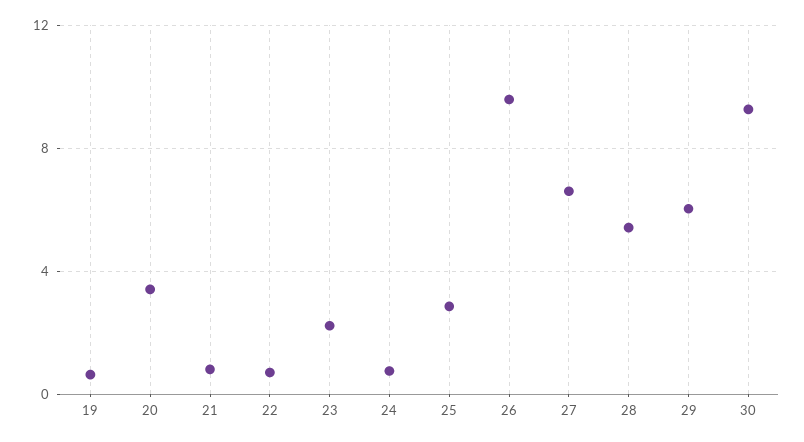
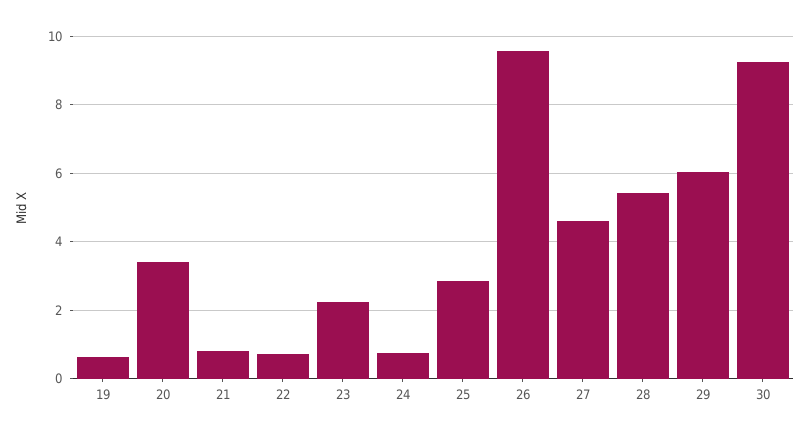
  {
    "19": 0.6,
    "20": 3.4,
    "21": 0.8,
    "22": 0.8,
    "23": 2.2,
    "24": 0.8,
    "25": 2.8,
    "26": 9.6,
-   "27": 6.5,
+   "27": 4.6,
    "28": 5.4,
    "29": 6,
    "30": 9.2
  }

